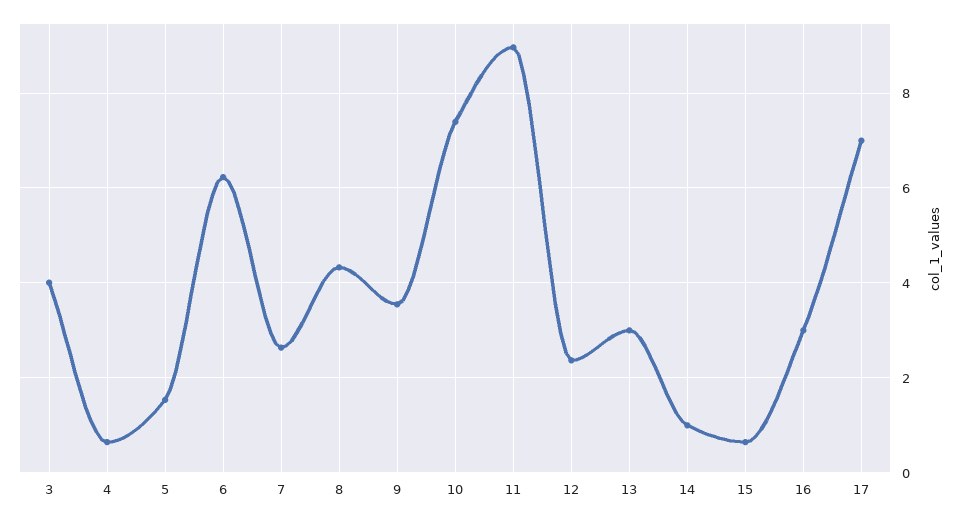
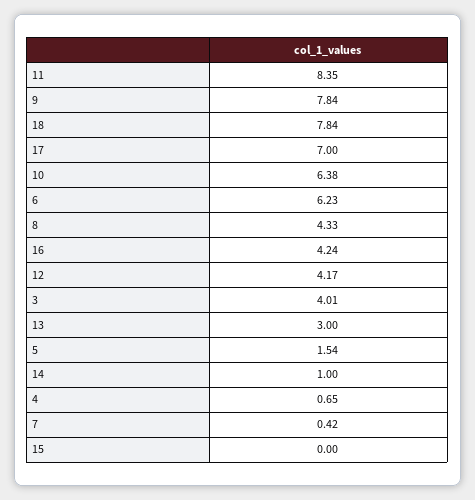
  {
    "3": 4.01,
    "4": 0.65,
    "5": 1.54,
    "6": 6.23,
-   "7": 2.6,
+   "7": 0.42,
    "8": 4.33,
-   "9": 3.6,
+   "9": 7.84,
-   "10": 7.4,
+   "10": 6.38,
-   "11": 9,
+   "11": 8.35,
-   "12": 2.4,
+   "12": 4.17,
    "13": 3,
    "14": 1,
-   "15": 0.6,
+   "15": 0,
-   "16": 3,
+   "16": 4.24,
-   "17": 7
+   "17": 7,
+   "18": 7.84
  }

